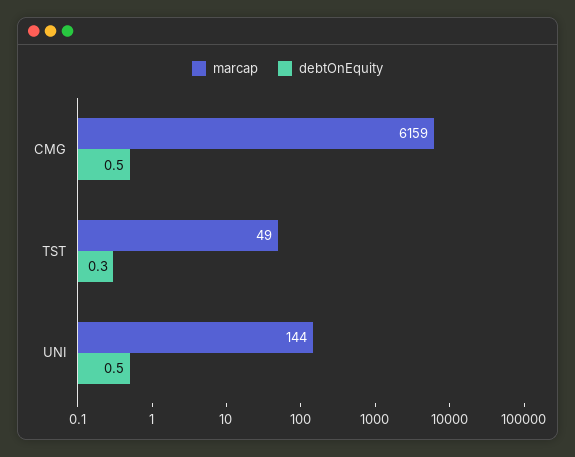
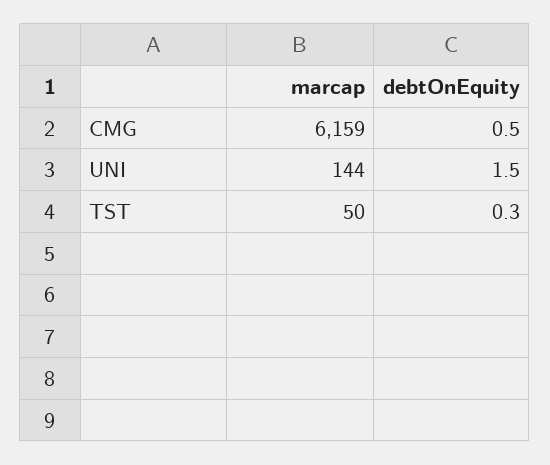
  {
    "marcap": {
      "CMG": 6159,
-     "TST": 49,
+     "TST": 50,
      "UNI": 144
    },
    "debtOnEquity": {
      "CMG": 0.5,
      "TST": 0.3,
-     "UNI": 0.5
+     "UNI": 1.5
    }
  }

